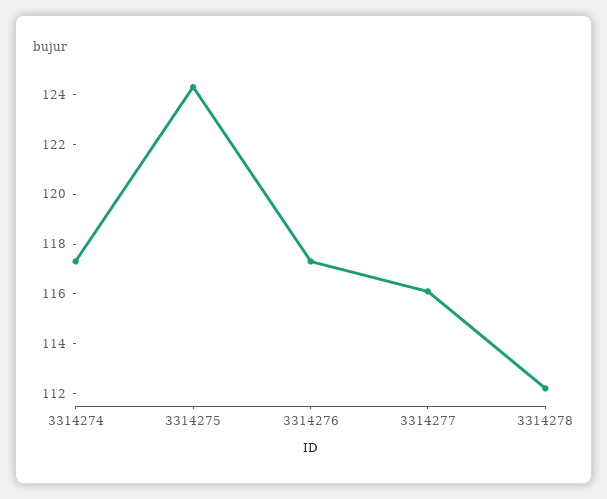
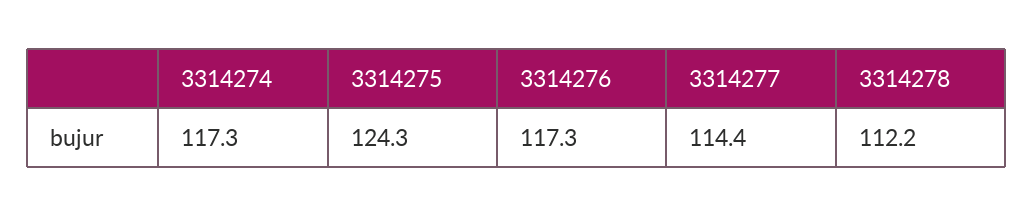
  {
    "3314274": 117.3,
    "3314275": 124.3,
    "3314276": 117.3,
-   "3314277": 116,
+   "3314277": 114.4,
    "3314278": 112.2
  }

